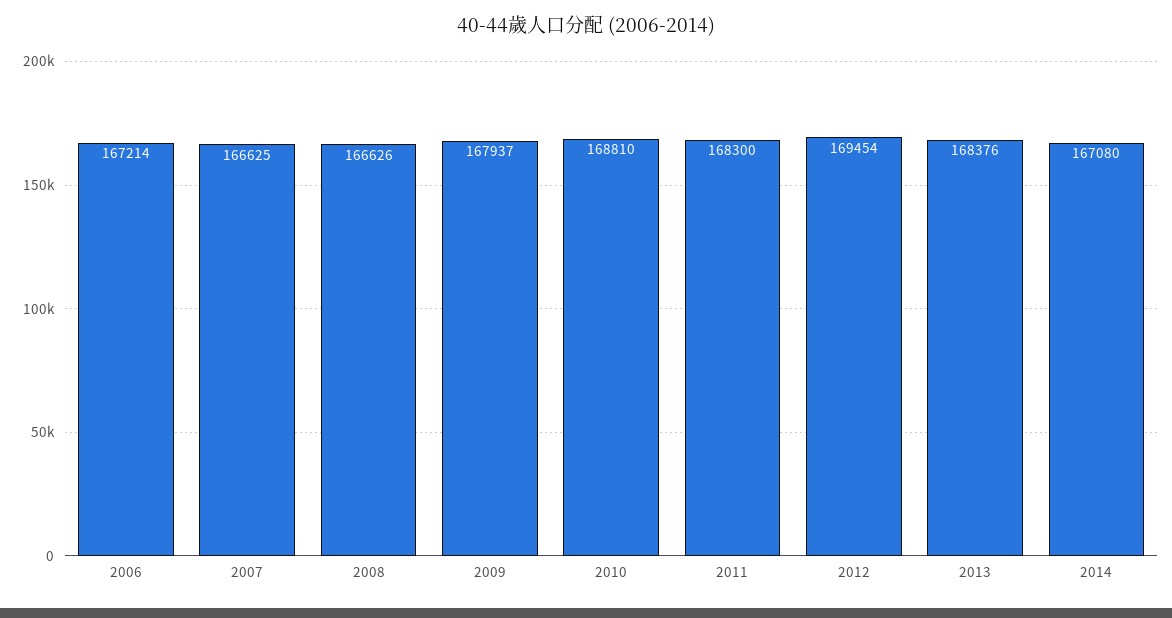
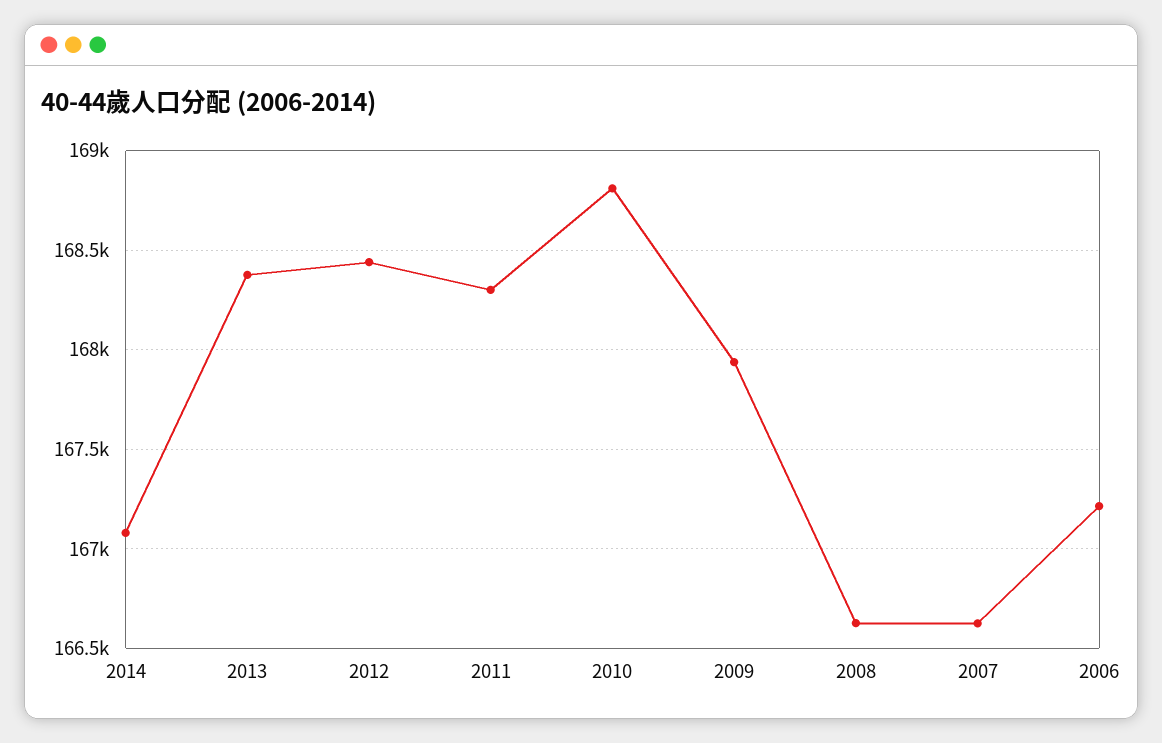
  {
    "2006": 167214,
    "2007": 166625,
    "2008": 166626,
    "2009": 167937,
    "2010": 168810,
    "2011": 168300,
-   "2012": 169454,
+   "2012": 168450,
    "2013": 168376,
    "2014": 167080
  }

